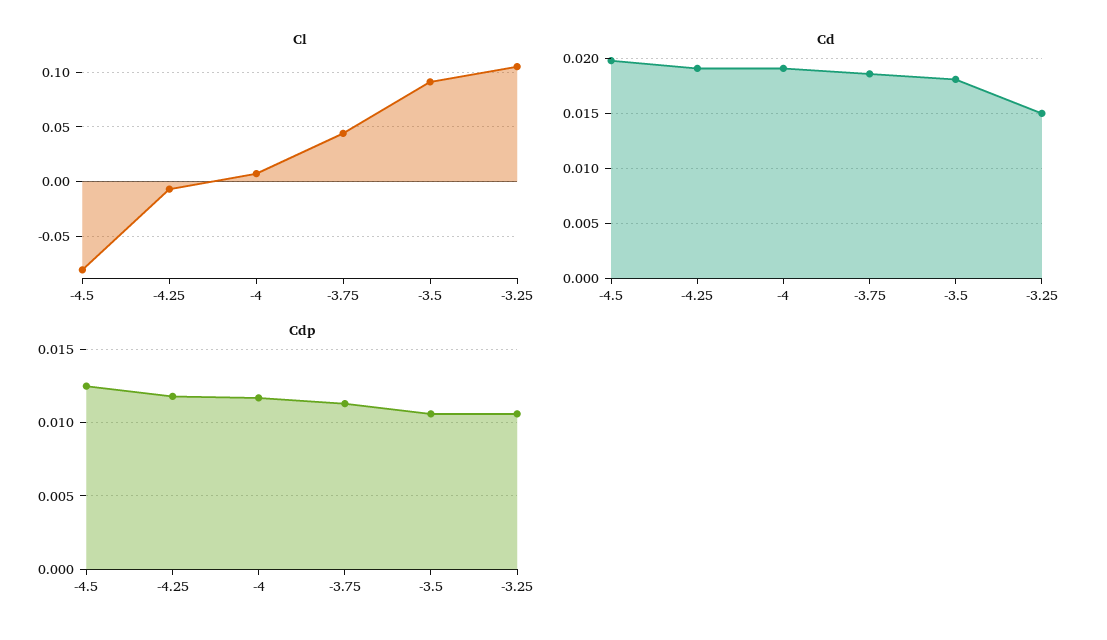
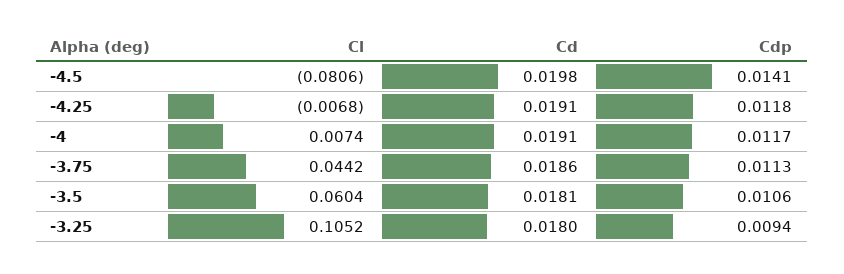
  {
    "Cl": {
      "-4.5": -0.0806,
      "-4.25": -0.0068,
      "-4": 0.0074,
      "-3.75": 0.0442,
-     "-3.5": 0.09,
+     "-3.5": 0.0604,
      "-3.25": 0.1052
    },
    "Cd": {
      "-4.5": 0.0198,
      "-4.25": 0.0191,
      "-4": 0.0191,
      "-3.75": 0.0186,
      "-3.5": 0.0181,
-     "-3.25": 0.015
+     "-3.25": 0.018
    },
    "Cdp": {
-     "-4.5": 0.0125,
+     "-4.5": 0.0141,
      "-4.25": 0.0118,
      "-4": 0.0117,
      "-3.75": 0.0113,
      "-3.5": 0.0106,
-     "-3.25": 0.0105
+     "-3.25": 0.0094
    }
  }

